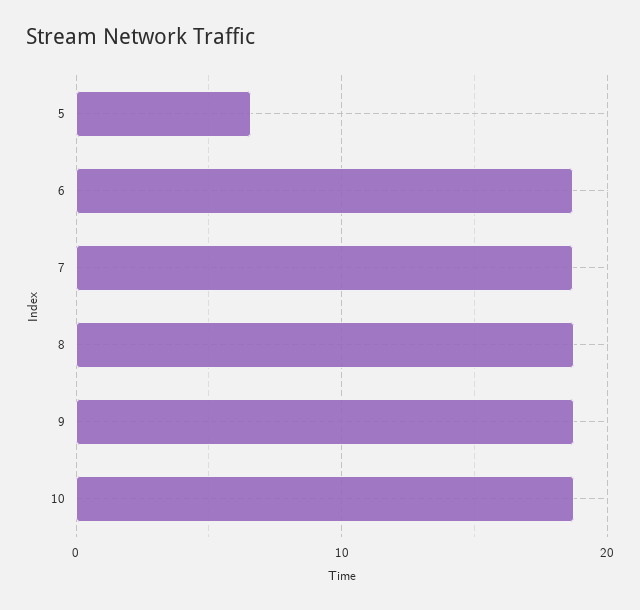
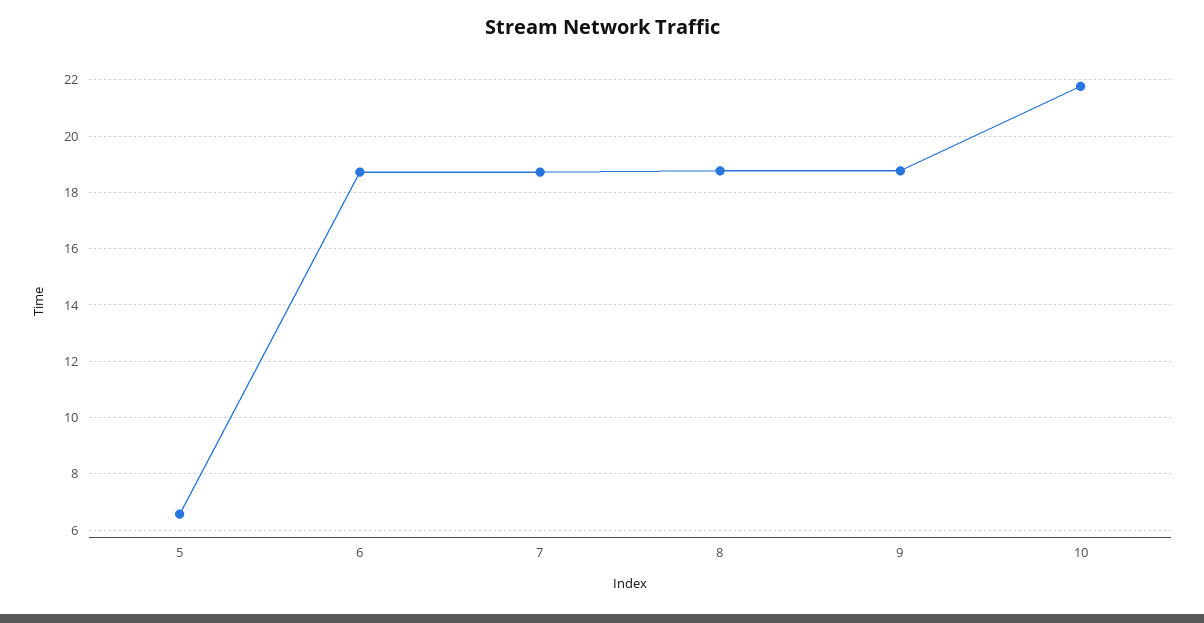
  {
    "5": 6.5,
    "6": 18.75,
    "7": 18.75,
    "8": 18.75,
    "9": 18.75,
-   "10": 19
+   "10": 21.75
  }

